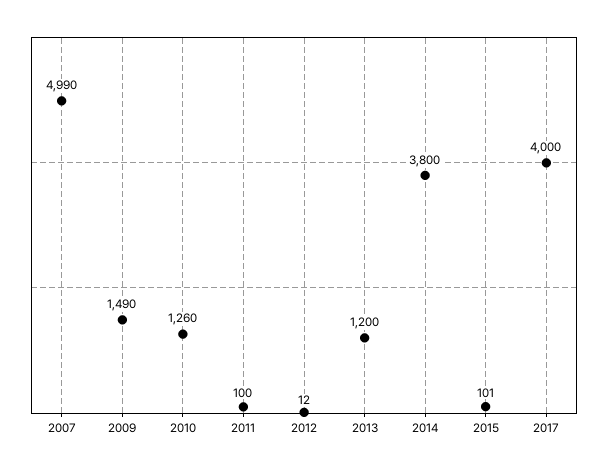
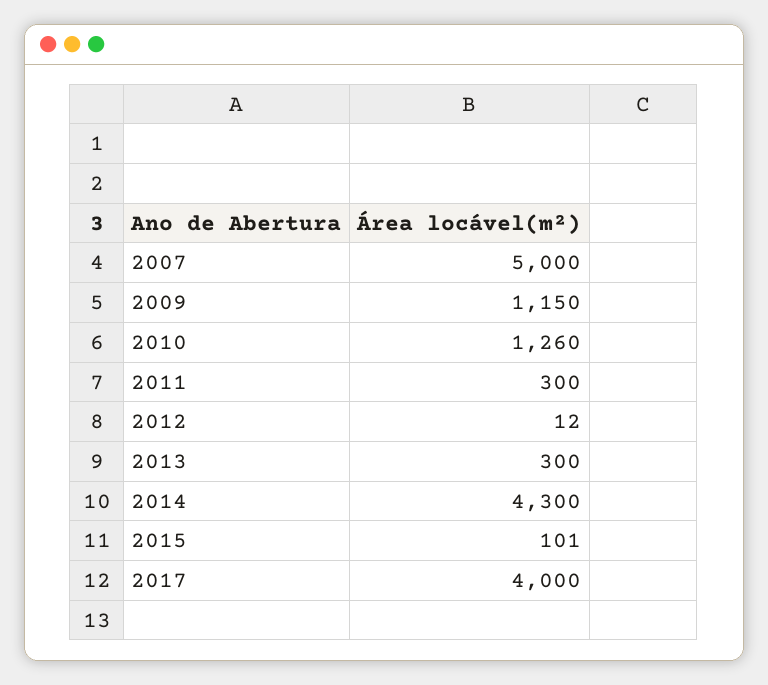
  {
-   "2007": 4990,
+   "2007": 5000,
-   "2009": 1490,
+   "2009": 1150,
    "2010": 1260,
-   "2011": 100,
+   "2011": 300,
    "2012": 12,
-   "2013": 1200,
+   "2013": 300,
-   "2014": 3800,
+   "2014": 4300,
    "2015": 101,
    "2017": 4000
  }

